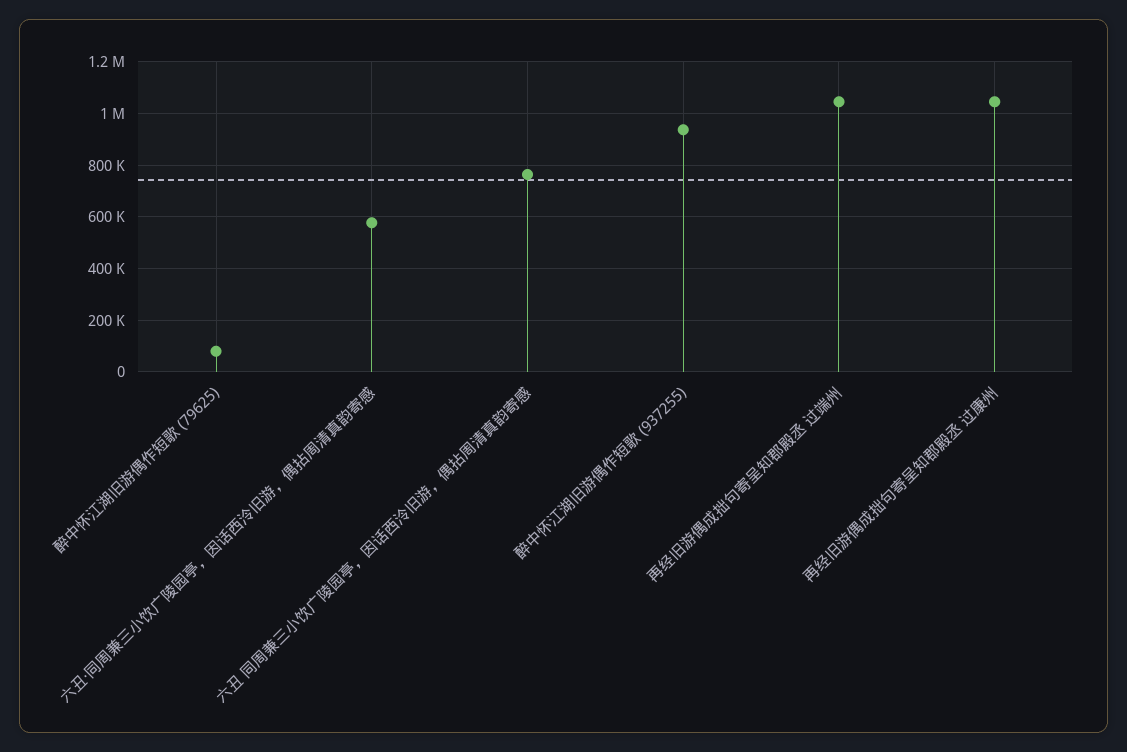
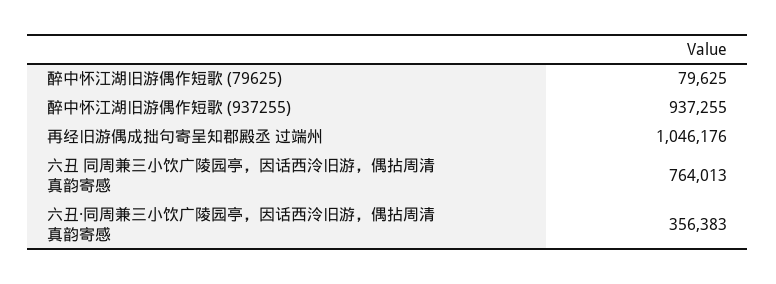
  {
    "醉中怀江湖旧游偶作短歌 (79625)": 79625,
-   "六丑·同周兼三小饮广陵园亭，因话西泠旧游，偶拈周清真韵寄感": 575000,
+   "六丑·同周兼三小饮广陵园亭，因话西泠旧游，偶拈周清真韵寄感": 356383,
    "六丑 同周兼三小饮广陵园亭，因话西泠旧游，偶拈周清真韵寄感": 764013,
    "醉中怀江湖旧游偶作短歌 (937255)": 937255,
-   "再经旧游偶成拙句寄呈知郡殿丞 过端州": 1046176,
+   "再经旧游偶成拙句寄呈知郡殿丞 过端州": 1046176
-   "再经旧游偶成拙句寄呈知郡殿丞 过康州": 1050000
  }

